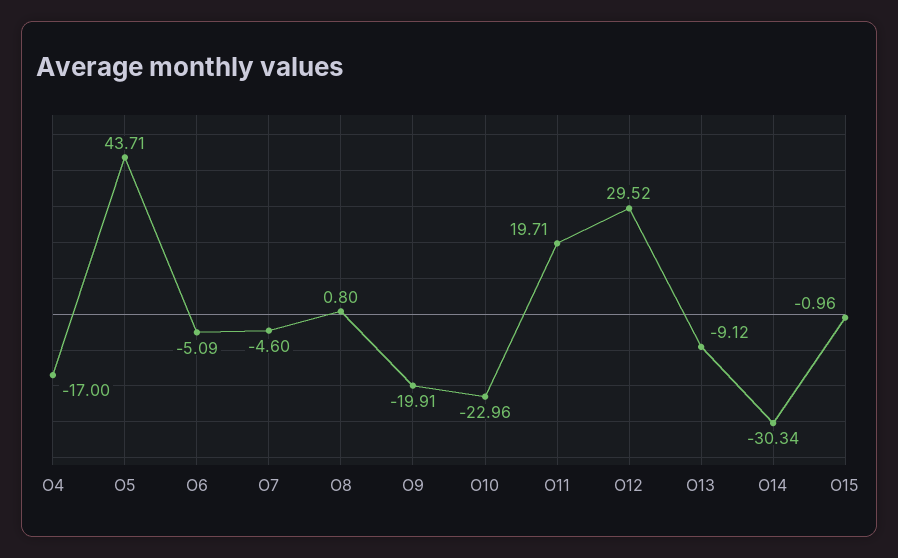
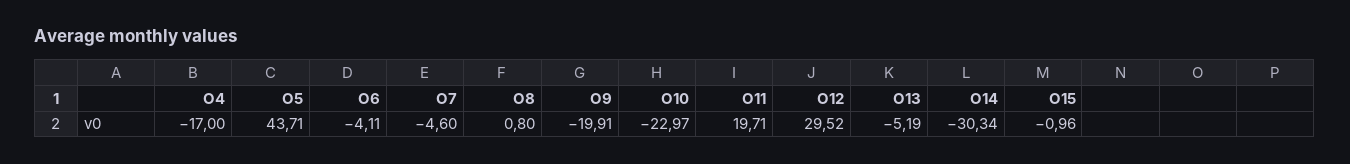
  {
    "O4": -17,
    "O5": 43.71,
-   "O6": -5.09,
+   "O6": -4.11,
    "O7": -4.6,
    "O8": 0.8,
    "O9": -19.91,
-   "O10": -22.96,
+   "O10": -22.97,
    "O11": 19.71,
    "O12": 29.52,
-   "O13": -9.12,
+   "O13": -5.19,
    "O14": -30.34,
    "O15": -0.96
  }

